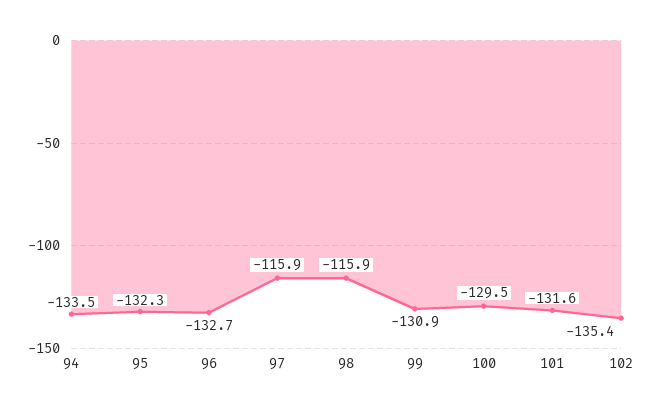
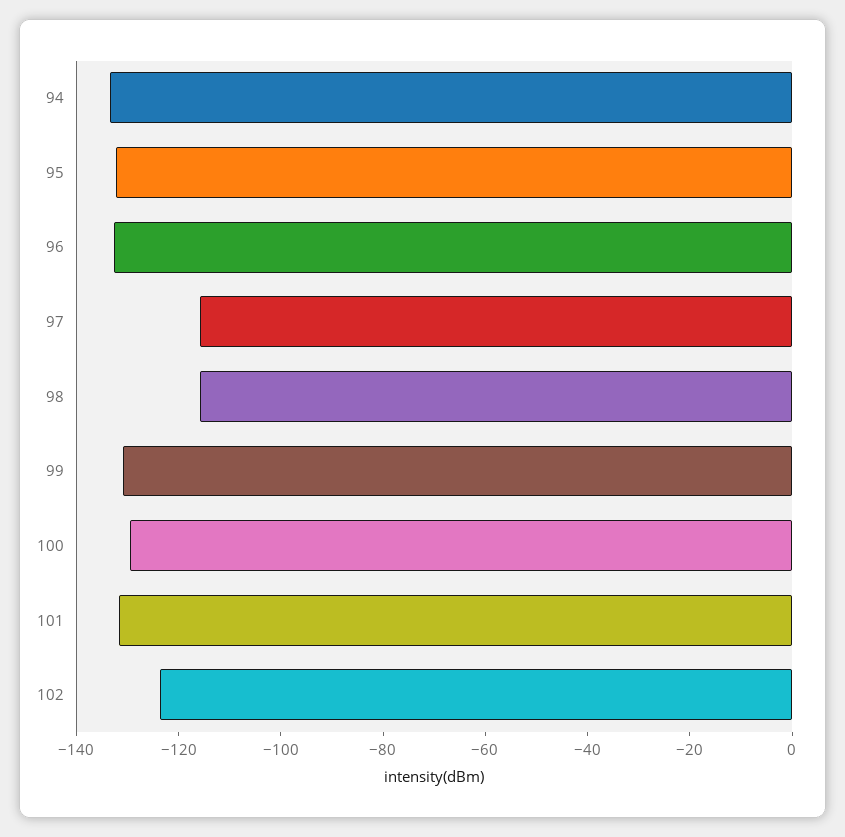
  {
    "94": -133.5,
    "95": -132.3,
    "96": -132.7,
    "97": -115.9,
    "98": -115.9,
    "99": -130.9,
    "100": -129.5,
    "101": -131.6,
-   "102": -135.4
+   "102": -125
  }

